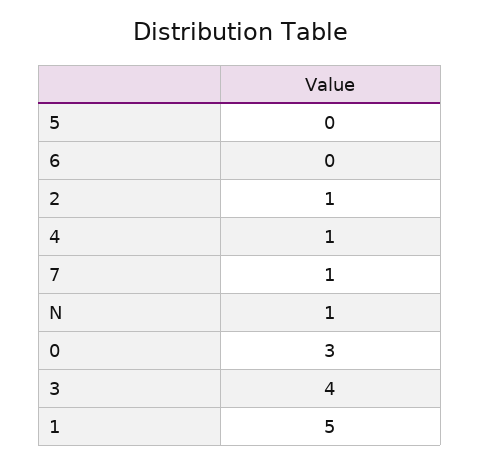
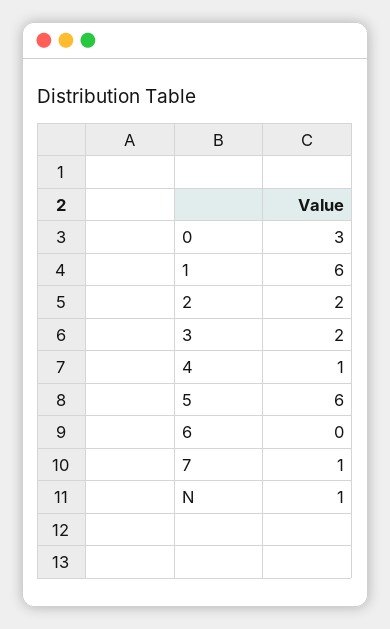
  {
-   "5": 0,
+   "5": 6,
    "6": 0,
-   "2": 1,
+   "2": 2,
    "4": 1,
    "7": 1,
    "N": 1,
    "0": 3,
-   "3": 4,
+   "3": 2,
-   "1": 5
+   "1": 6
  }

